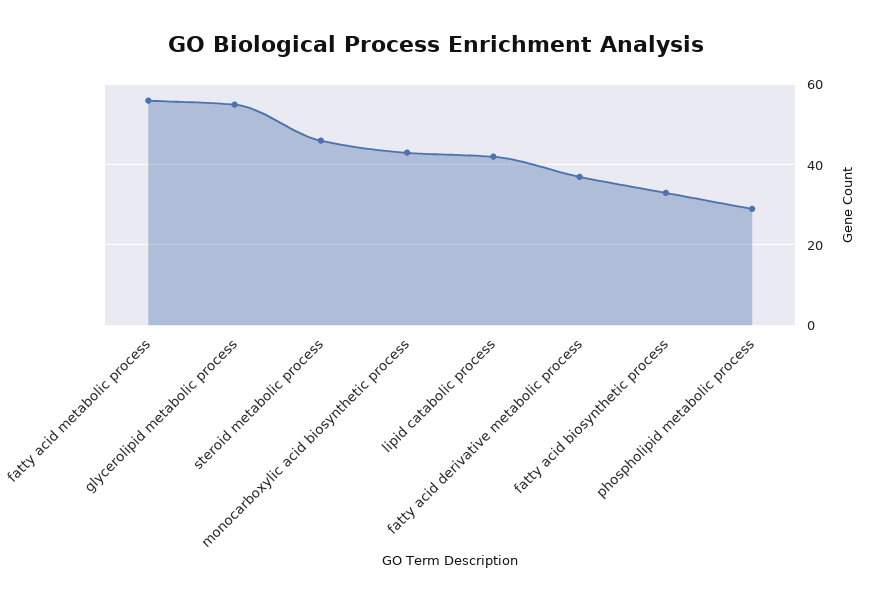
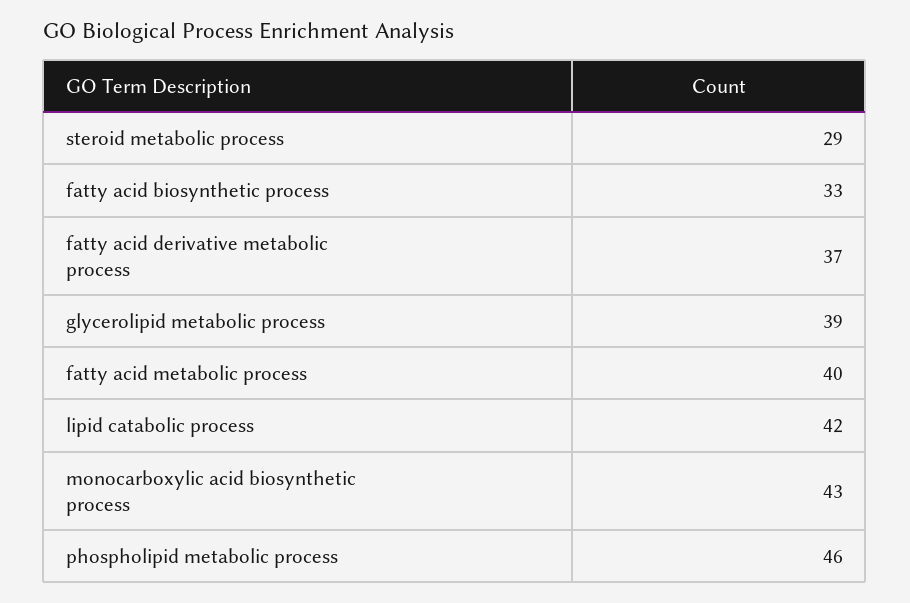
  {
-   "fatty acid metabolic process": 55,
+   "fatty acid metabolic process": 40,
-   "glycerolipid metabolic process": 55,
+   "glycerolipid metabolic process": 39,
-   "steroid metabolic process": 45,
+   "steroid metabolic process": 29,
    "monocarboxylic acid biosynthetic process": 43,
    "lipid catabolic process": 42,
    "fatty acid derivative metabolic process": 37,
    "fatty acid biosynthetic process": 33,
-   "phospholipid metabolic process": 30
+   "phospholipid metabolic process": 46
  }

